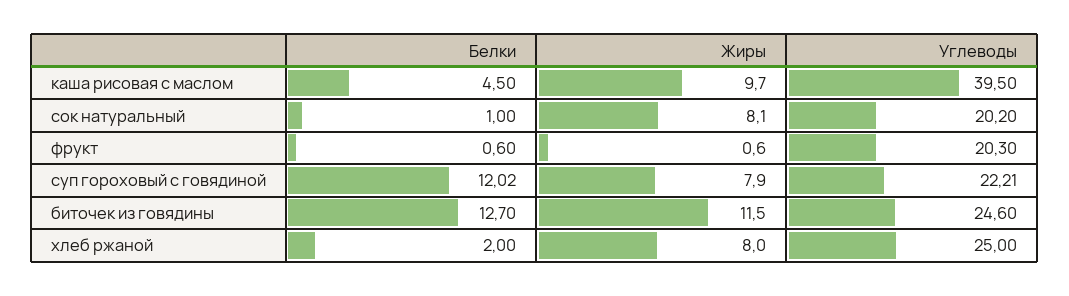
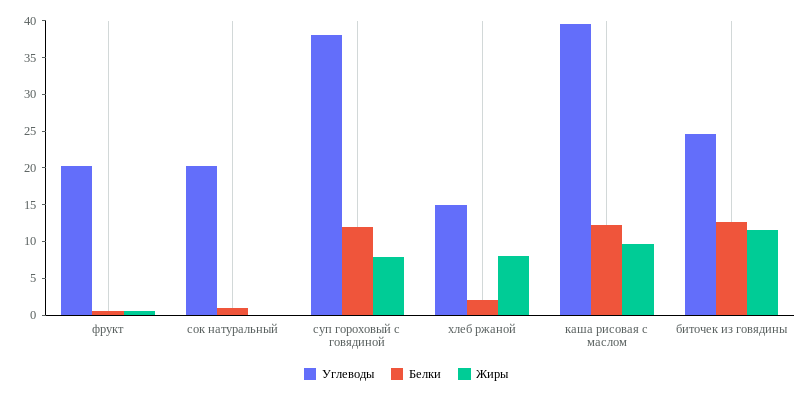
  {
    "Белки": {
-     "каша рисовая с маслом": 4.5,
+     "каша рисовая с маслом": 12.5,
      "сок натуральный": 1,
      "фрукт": 0.6,
      "суп гороховый с говядиной": 12.02,
      "биточек из говядины": 12.7,
      "хлеб ржаной": 2
    },
    "Жиры": {
      "каша рисовая с маслом": 9.7,
-     "сок натуральный": 8.1,
+     "сок натуральный": 0,
      "фрукт": 0.6,
      "суп гороховый с говядиной": 7.9,
      "биточек из говядины": 11.5,
      "хлеб ржаной": 8
    },
    "Углеводы": {
      "каша рисовая с маслом": 39.5,
      "сок натуральный": 20.2,
      "фрукт": 20.3,
-     "суп гороховый с говядиной": 22.21,
+     "суп гороховый с говядиной": 37.5,
      "биточек из говядины": 24.6,
-     "хлеб ржаной": 25
+     "хлеб ржаной": 15
    }
  }

